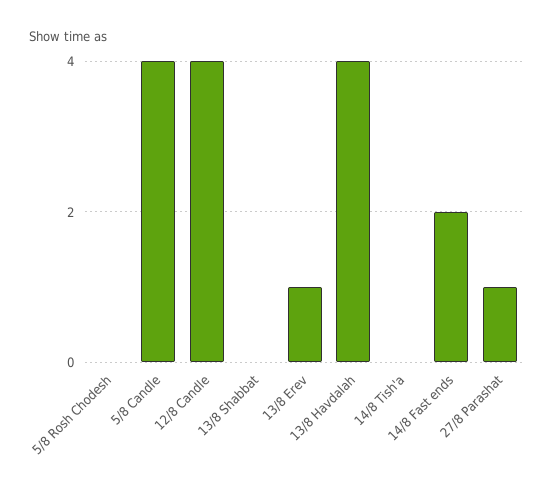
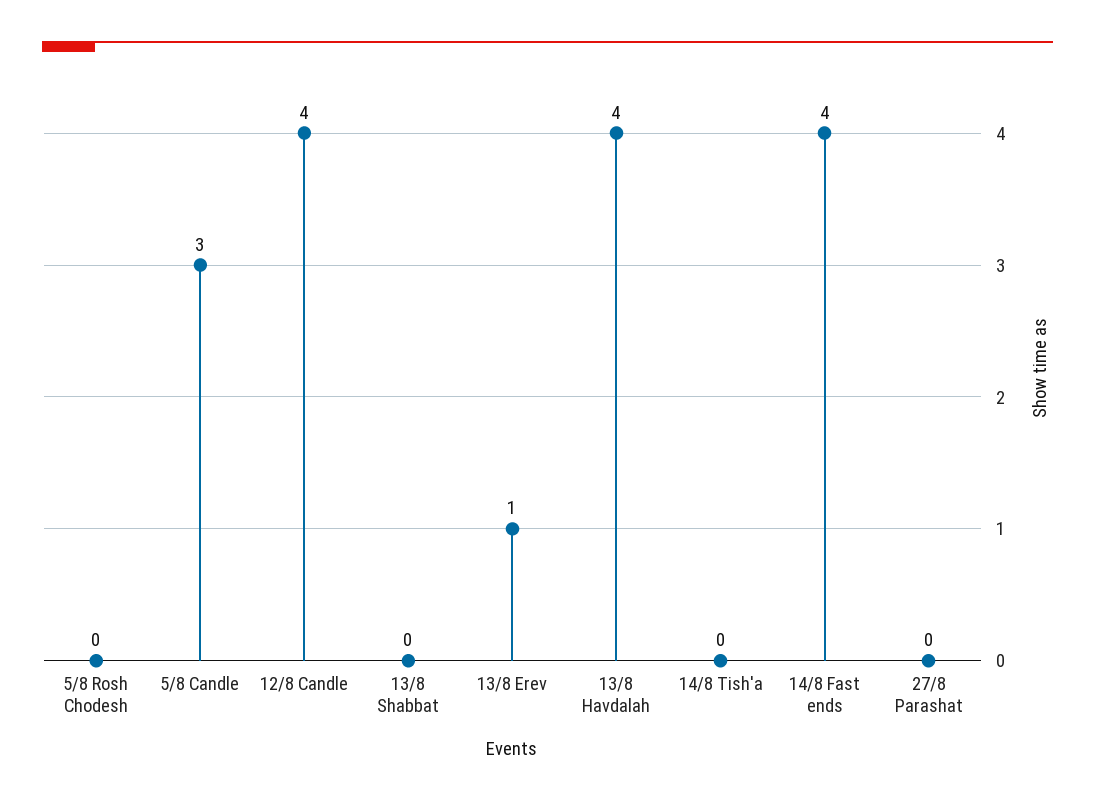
  {
    "5/8 Rosh Chodesh": 0,
-   "5/8 Candle": 4,
+   "5/8 Candle": 3,
    "12/8 Candle": 4,
    "13/8 Shabbat": 0,
    "13/8 Erev": 1,
    "13/8 Havdalah": 4,
    "14/8 Tish'a": 0,
-   "14/8 Fast ends": 2,
+   "14/8 Fast ends": 4,
-   "27/8 Parashat": 1
+   "27/8 Parashat": 0
  }

